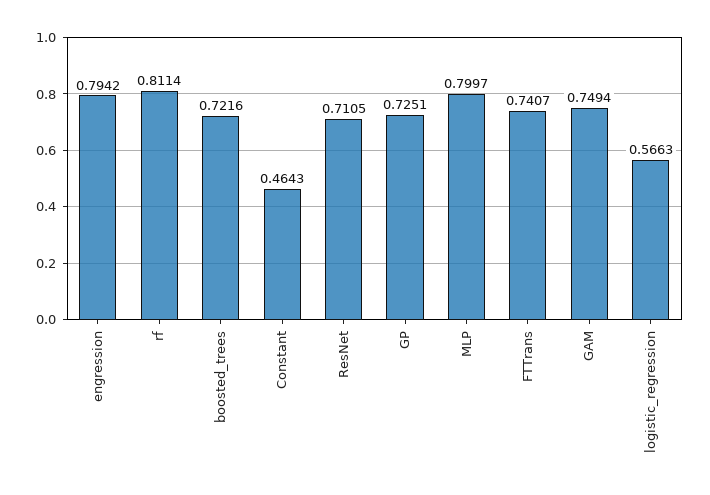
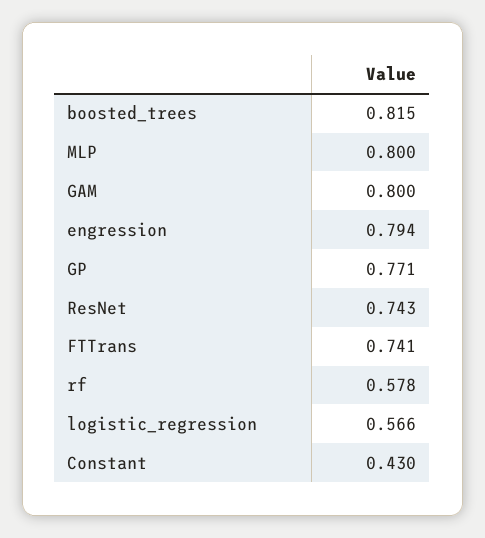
  {
    "engression": 0.7942,
-   "rf": 0.8114,
+   "rf": 0.578,
-   "boosted_trees": 0.7216,
+   "boosted_trees": 0.815,
-   "Constant": 0.4643,
+   "Constant": 0.43,
-   "ResNet": 0.7105,
+   "ResNet": 0.743,
-   "GP": 0.7251,
+   "GP": 0.771,
    "MLP": 0.7997,
    "FTTrans": 0.7407,
-   "GAM": 0.7494,
+   "GAM": 0.8,
    "logistic_regression": 0.5663
  }

